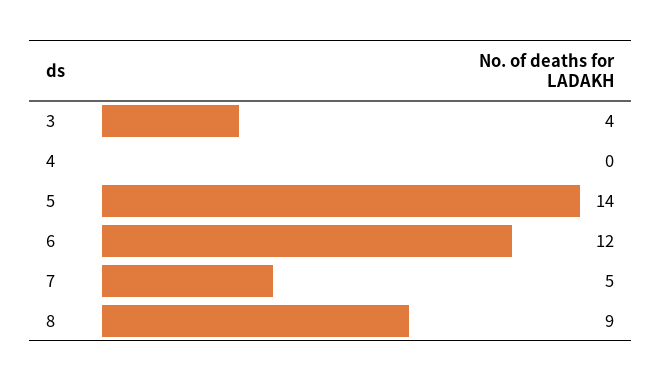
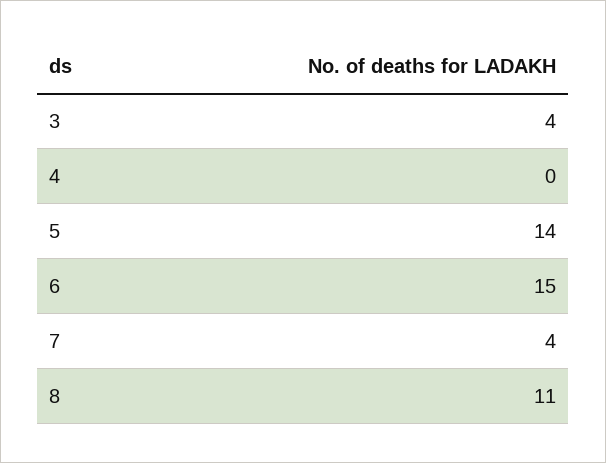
  {
    "3": 4,
    "4": 0,
    "5": 14,
-   "6": 12,
+   "6": 15,
-   "7": 5,
+   "7": 4,
-   "8": 9
+   "8": 11
  }

